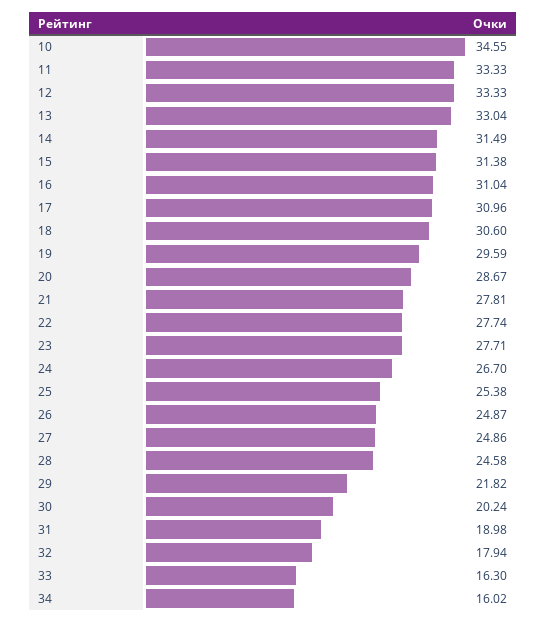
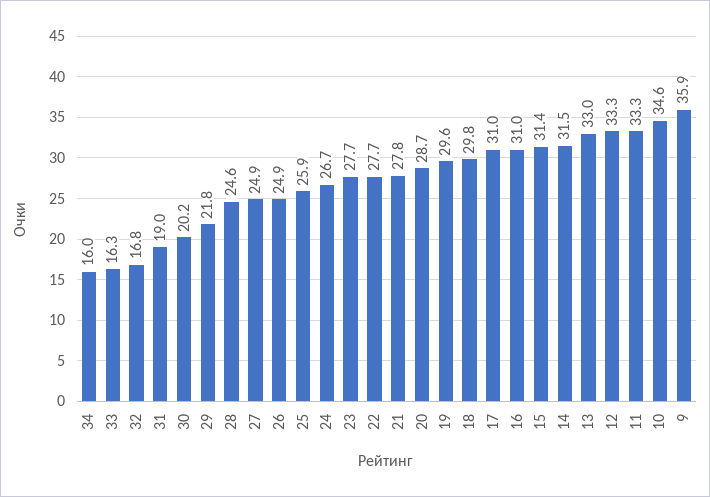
  {
    "10": 34.55,
    "11": 33.33,
    "12": 33.33,
    "13": 33.04,
    "14": 31.49,
    "15": 31.38,
    "16": 31.04,
    "17": 30.96,
-   "18": 30.6,
+   "18": 29.8,
    "19": 29.59,
    "20": 28.67,
    "21": 27.81,
    "22": 27.74,
    "23": 27.71,
    "24": 26.7,
-   "25": 25.38,
+   "25": 25.9,
    "26": 24.87,
    "27": 24.86,
    "28": 24.58,
    "29": 21.82,
    "30": 20.24,
    "31": 18.98,
-   "32": 17.94,
+   "32": 16.8,
    "33": 16.3,
-   "34": 16.02
+   "34": 16.02,
+   "9": 35.9
  }

